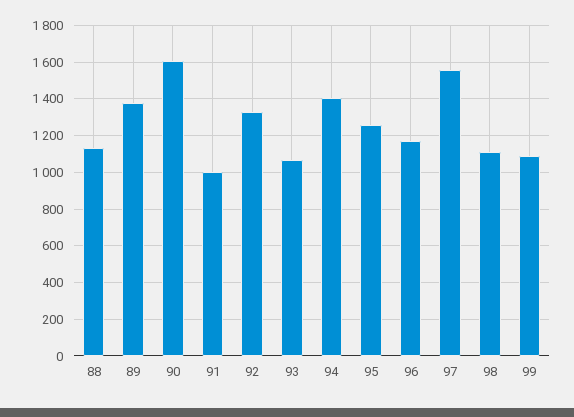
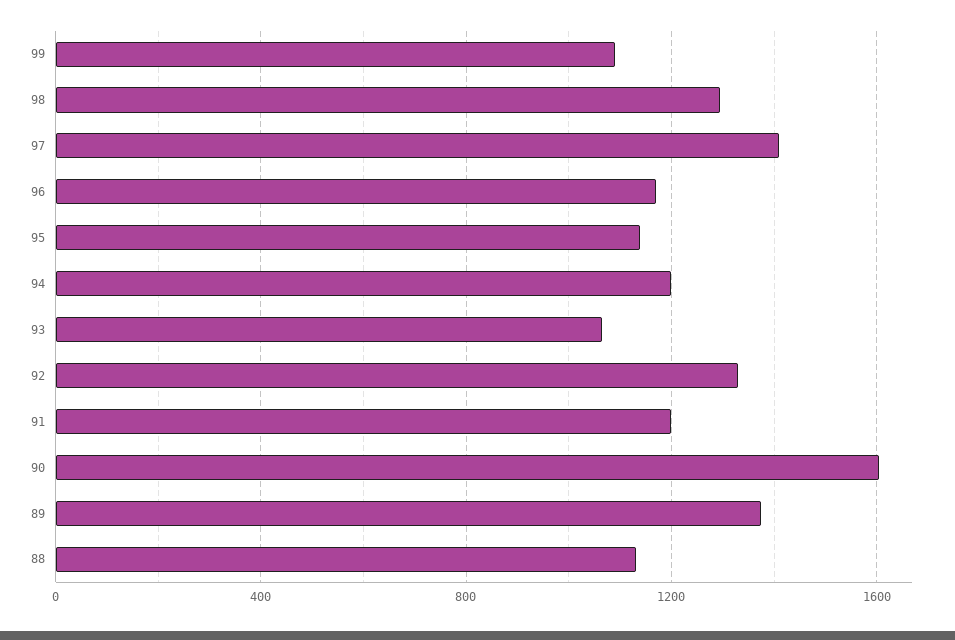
  {
    "88": 1150,
    "89": 1400,
    "90": 1600,
-   "91": 1000,
+   "91": 1200,
    "92": 1350,
    "93": 1050,
-   "94": 1400,
+   "94": 1200,
-   "95": 1250,
+   "95": 1150,
    "96": 1150,
-   "97": 1550,
+   "97": 1400,
-   "98": 1100,
+   "98": 1300,
    "99": 1100
  }

